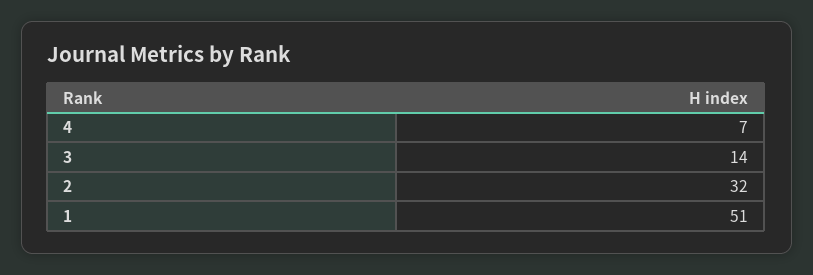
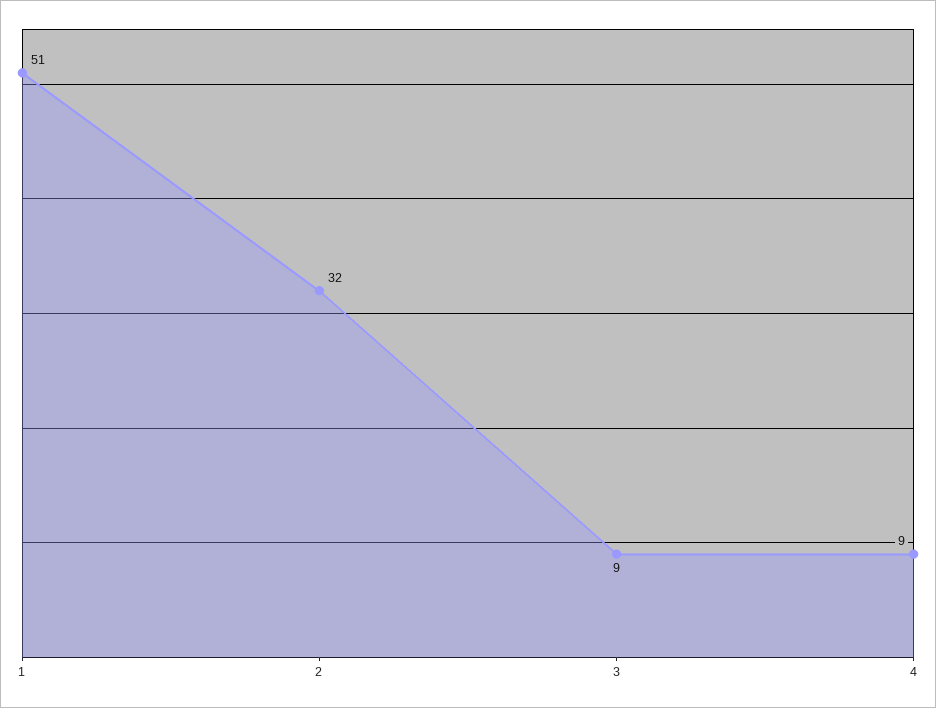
  {
-   "4": 7,
+   "4": 9,
-   "3": 14,
+   "3": 9,
    "2": 32,
    "1": 51
  }

